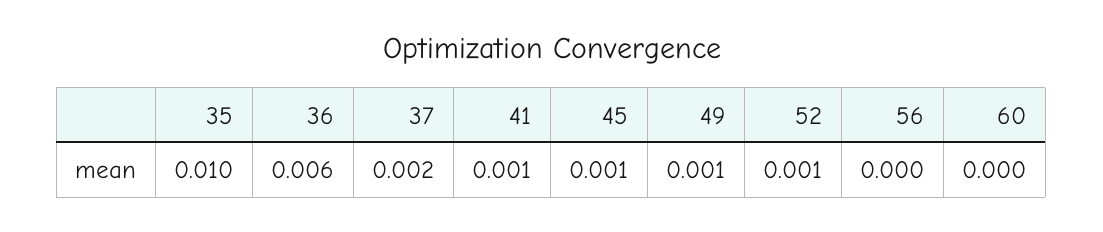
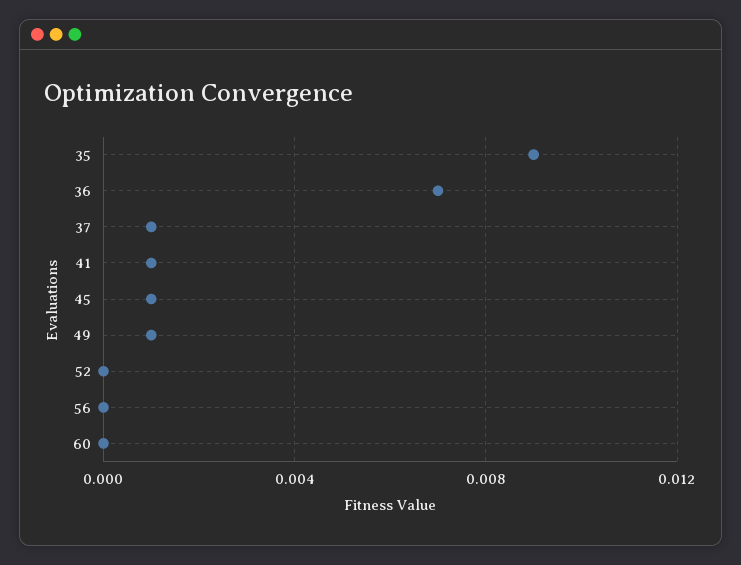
  {
-   "35": 0.01,
+   "35": 0.009,
-   "36": 0.006,
+   "36": 0.007,
-   "37": 0.002,
+   "37": 0.001,
    "41": 0.001,
    "45": 0.001,
    "49": 0.001,
-   "52": 0.001,
+   "52": 0,
    "56": 0,
    "60": 0
  }

